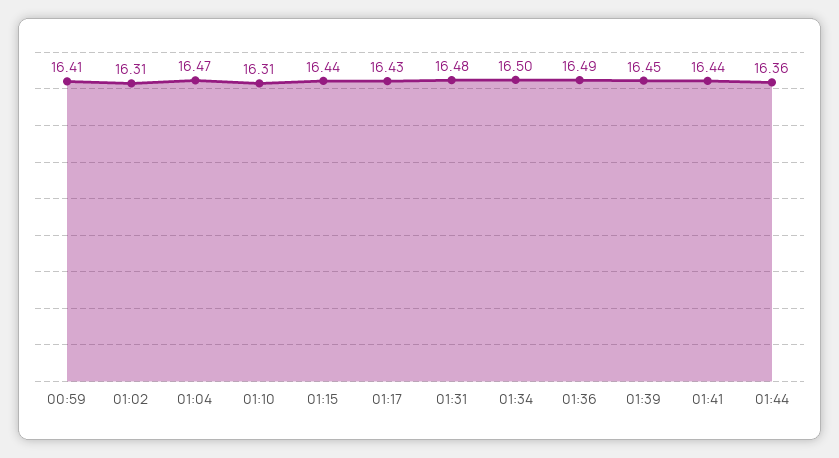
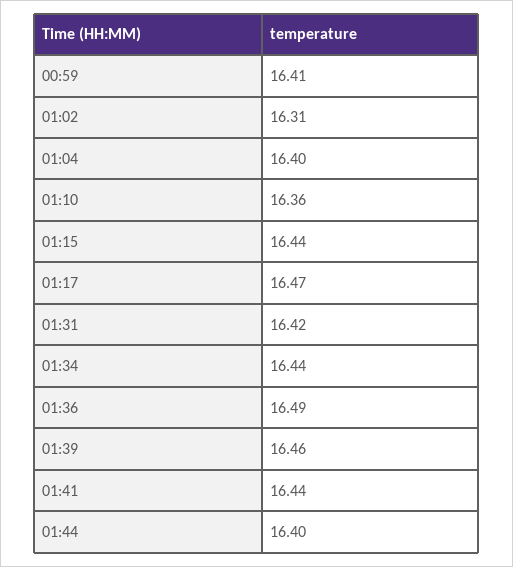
  {
    "00:59": 16.41,
    "01:02": 16.31,
-   "01:04": 16.47,
+   "01:04": 16.4,
-   "01:10": 16.31,
+   "01:10": 16.36,
    "01:15": 16.44,
-   "01:17": 16.43,
+   "01:17": 16.47,
-   "01:31": 16.48,
+   "01:31": 16.42,
-   "01:34": 16.5,
+   "01:34": 16.44,
    "01:36": 16.49,
-   "01:39": 16.45,
+   "01:39": 16.46,
    "01:41": 16.44,
-   "01:44": 16.36
+   "01:44": 16.4
  }

